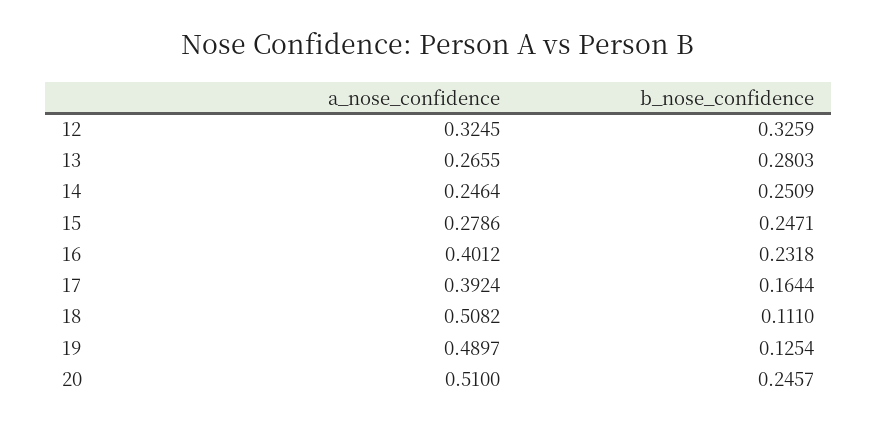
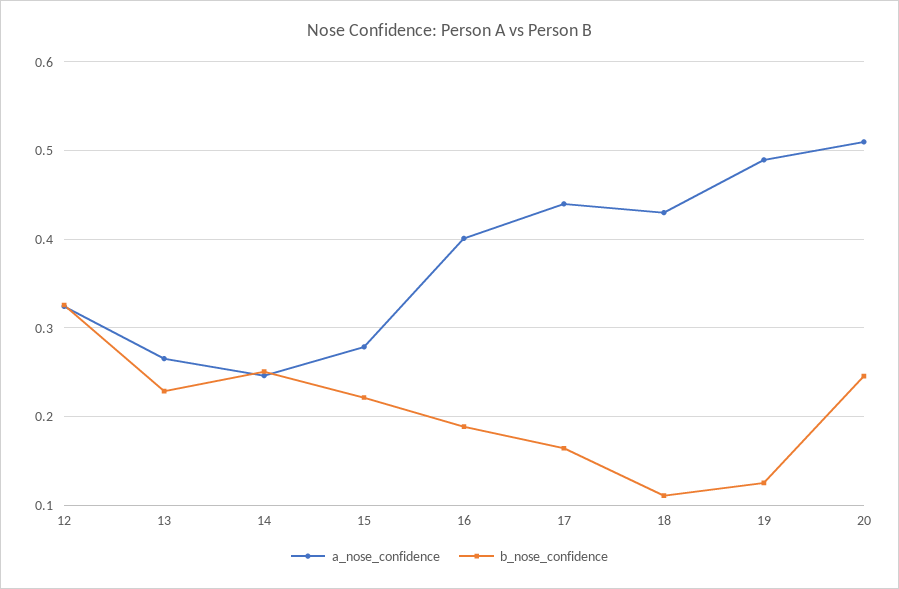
  {
    "a_nose_confidence": {
      "12": 0.3245,
      "13": 0.2655,
      "14": 0.2464,
      "15": 0.2786,
      "16": 0.4012,
-     "17": 0.3924,
+     "17": 0.44,
-     "18": 0.5082,
+     "18": 0.43,
      "19": 0.4897,
      "20": 0.51
    },
    "b_nose_confidence": {
      "12": 0.3259,
-     "13": 0.2803,
+     "13": 0.23,
      "14": 0.2509,
-     "15": 0.2471,
+     "15": 0.22,
-     "16": 0.2318,
+     "16": 0.19,
      "17": 0.1644,
      "18": 0.111,
      "19": 0.1254,
      "20": 0.2457
    }
  }

